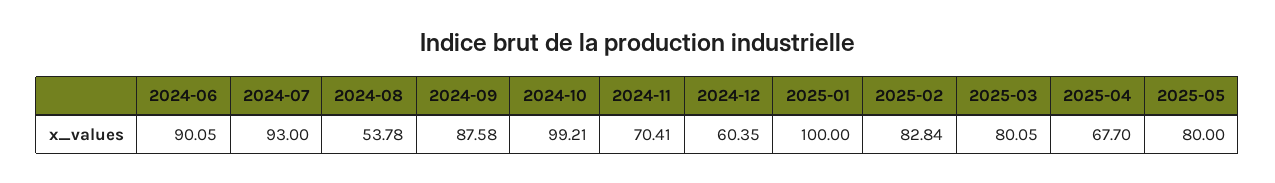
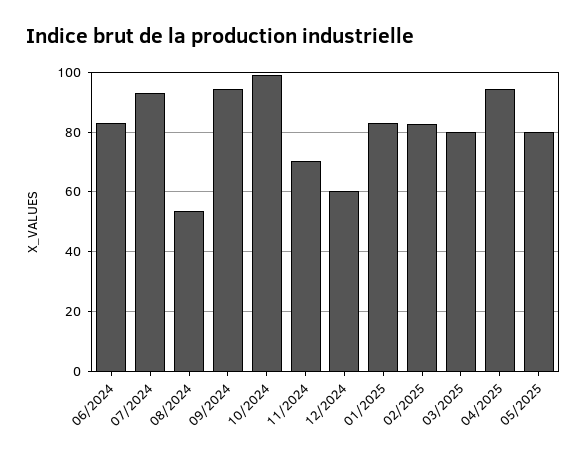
  {
-   "2024-06": 90.05,
+   "2024-06": 82.5,
    "2024-07": 93,
    "2024-08": 53.78,
-   "2024-09": 87.58,
+   "2024-09": 95,
    "2024-10": 99.21,
    "2024-11": 70.41,
    "2024-12": 60.35,
-   "2025-01": 100,
+   "2025-01": 82.5,
    "2025-02": 82.84,
    "2025-03": 80.05,
-   "2025-04": 67.7,
+   "2025-04": 95,
    "2025-05": 80
  }

